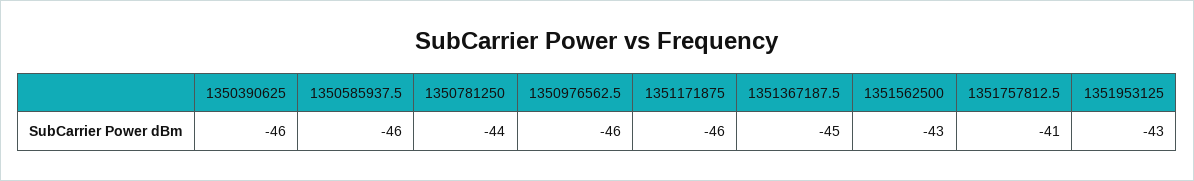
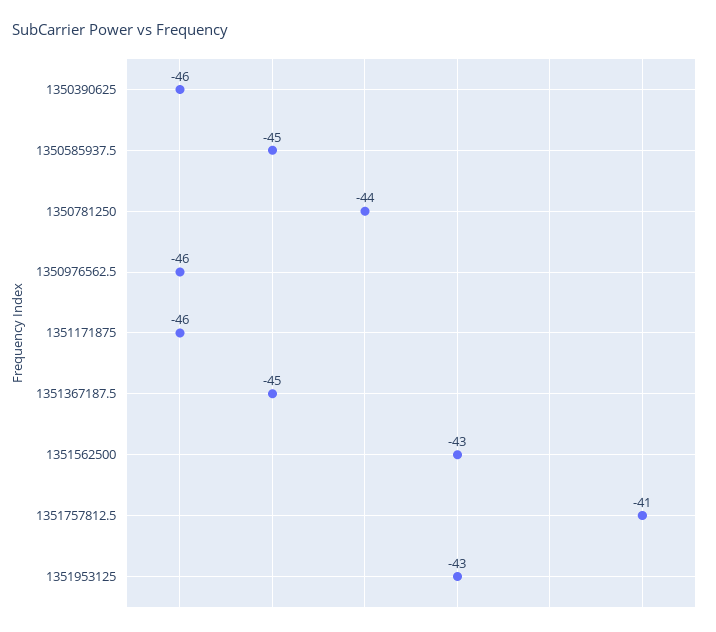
  {
    "1350390625": -46,
-   "1350585937.5": -46,
+   "1350585937.5": -45,
    "1350781250": -44,
    "1350976562.5": -46,
    "1351171875": -46,
    "1351367187.5": -45,
    "1351562500": -43,
    "1351757812.5": -41,
    "1351953125": -43
  }

